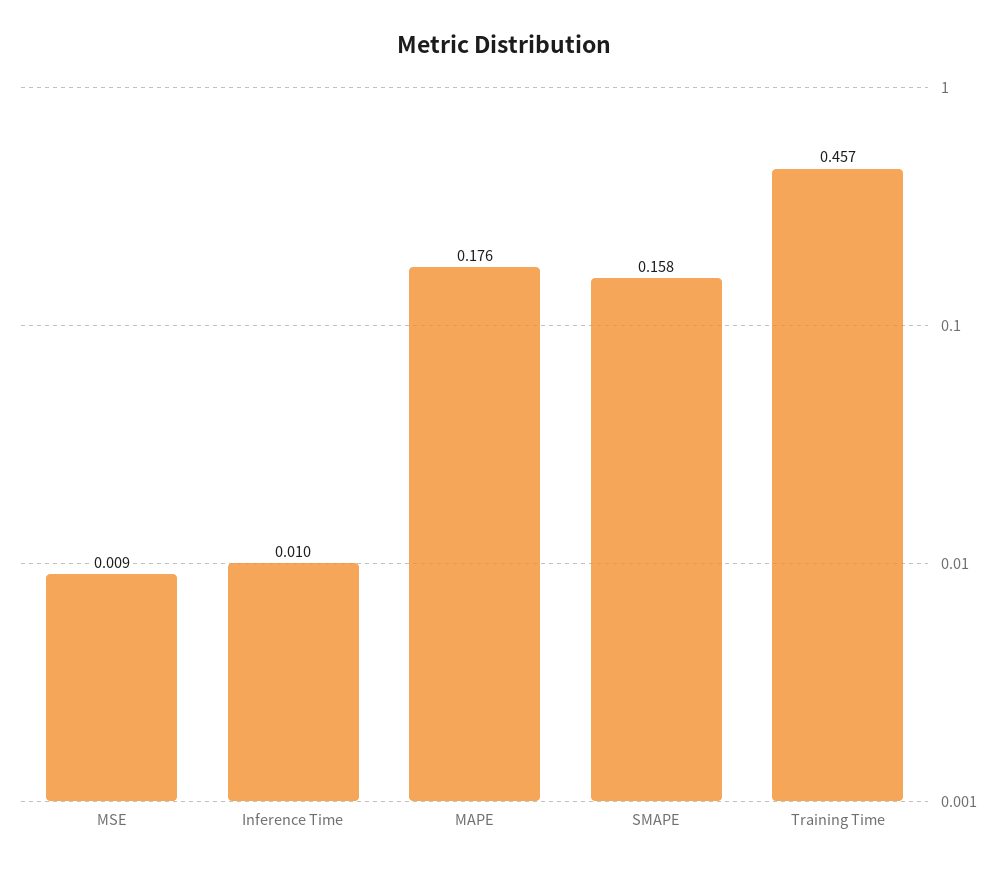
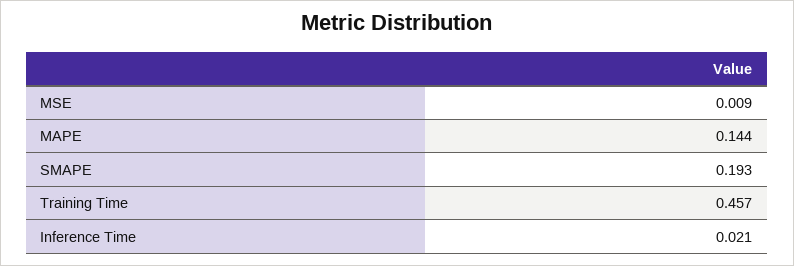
  {
    "MSE": 0.009,
-   "Inference Time": 0.01,
+   "Inference Time": 0.021,
-   "MAPE": 0.176,
+   "MAPE": 0.144,
-   "SMAPE": 0.158,
+   "SMAPE": 0.193,
    "Training Time": 0.457
  }

